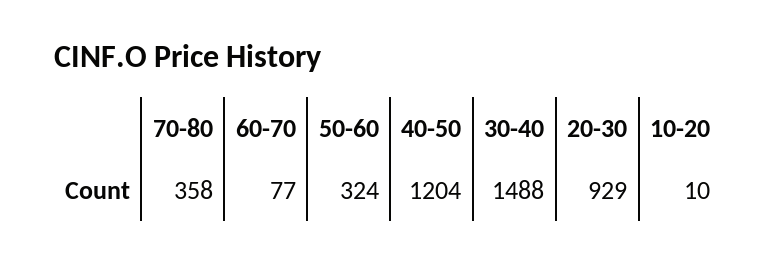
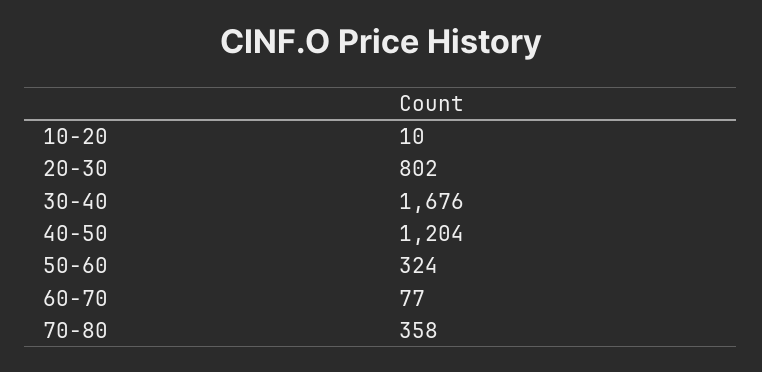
  {
    "70-80": 358,
    "60-70": 77,
    "50-60": 324,
    "40-50": 1204,
-   "30-40": 1488,
+   "30-40": 1676,
-   "20-30": 929,
+   "20-30": 802,
    "10-20": 10
  }

